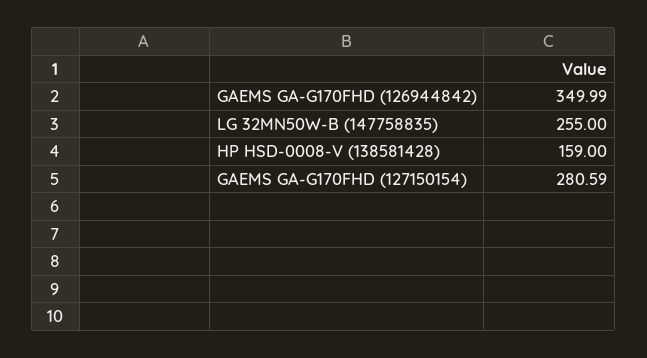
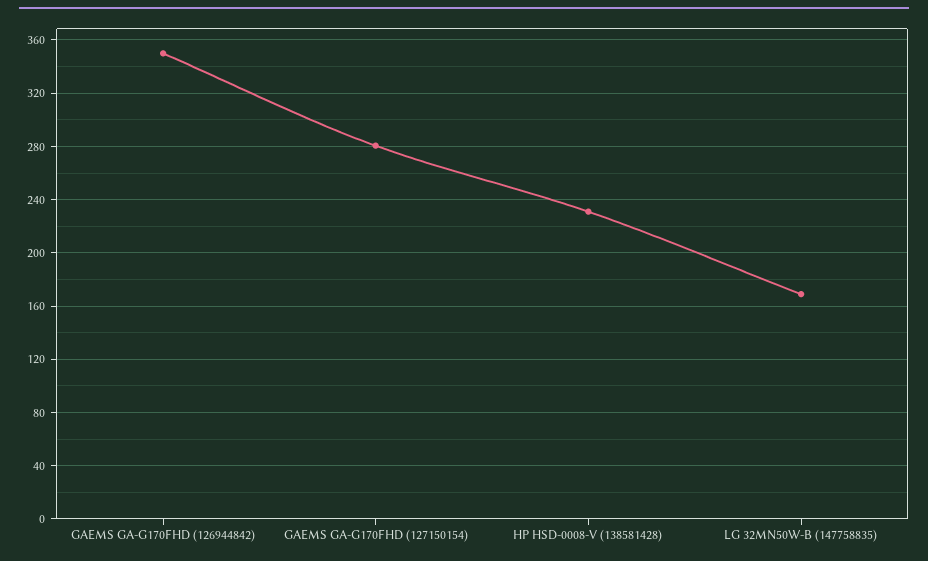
  {
    "GAEMS GA-G170FHD (126944842)": 349.99,
-   "LG 32MN50W-B (147758835)": 255,
+   "LG 32MN50W-B (147758835)": 170,
-   "HP HSD-0008-V (138581428)": 159,
+   "HP HSD-0008-V (138581428)": 230,
    "GAEMS GA-G170FHD (127150154)": 280.59
  }

